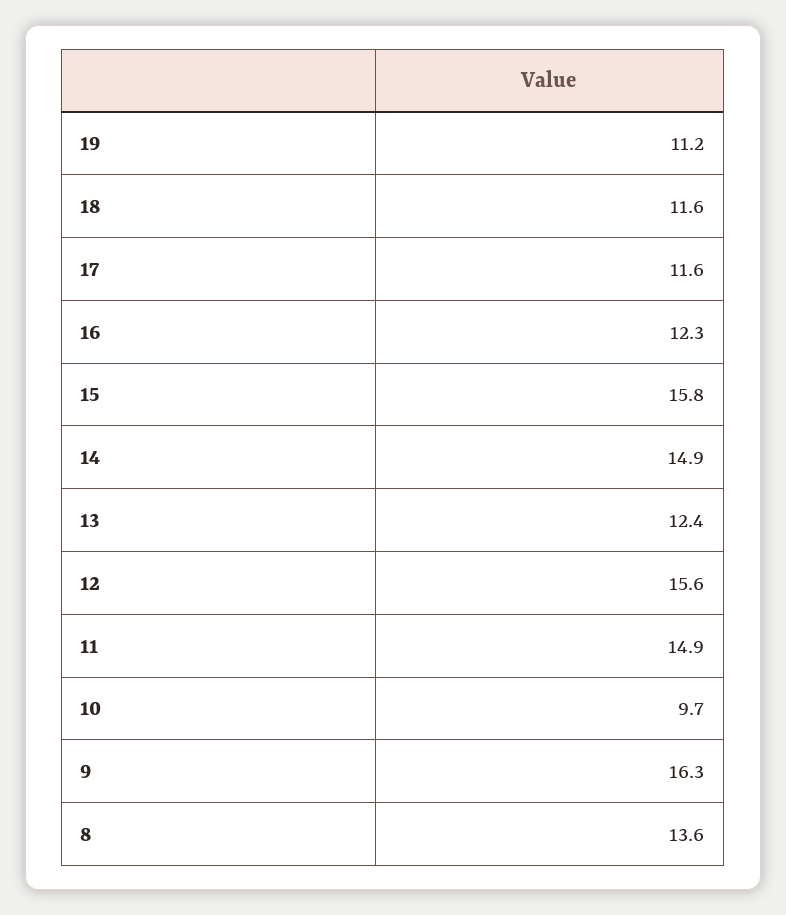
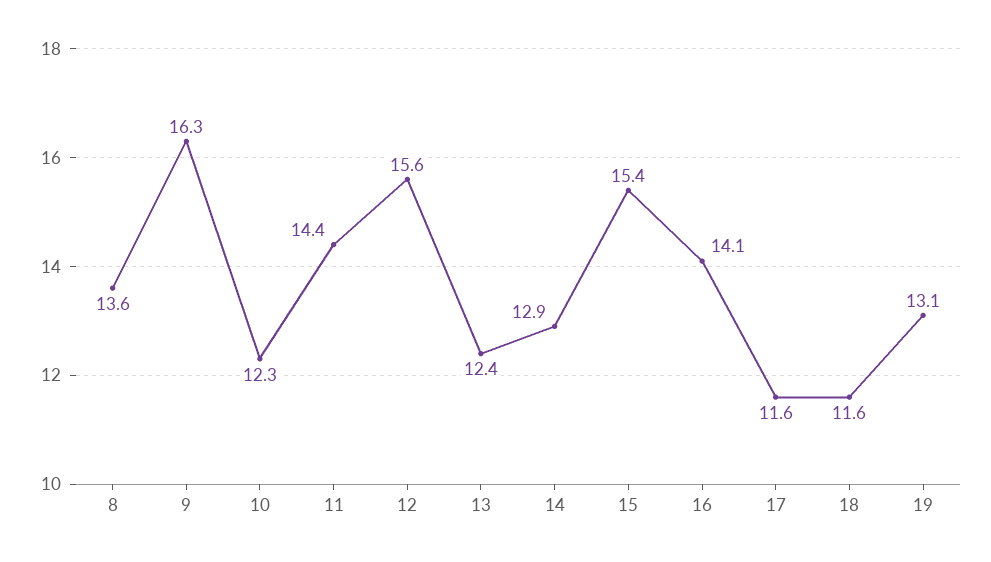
  {
-   "19": 11.2,
+   "19": 13.1,
    "18": 11.6,
    "17": 11.6,
-   "16": 12.3,
+   "16": 14.1,
-   "15": 15.8,
+   "15": 15.4,
-   "14": 14.9,
+   "14": 12.9,
    "13": 12.4,
    "12": 15.6,
-   "11": 14.9,
+   "11": 14.4,
-   "10": 9.7,
+   "10": 12.3,
    "9": 16.3,
    "8": 13.6
  }

